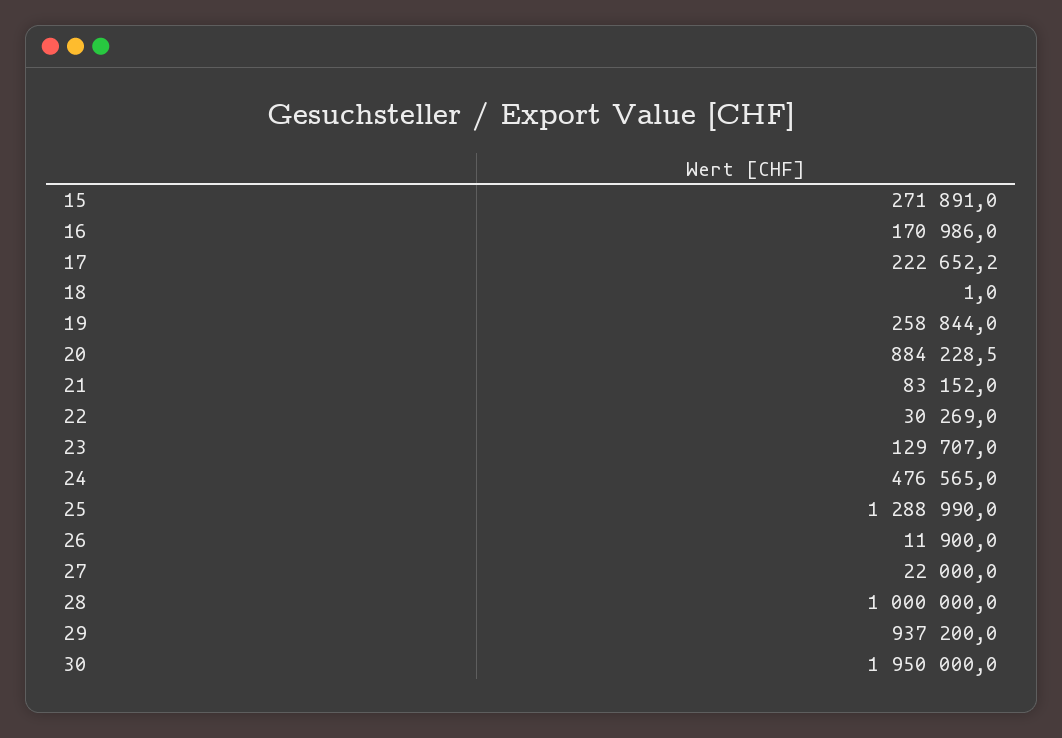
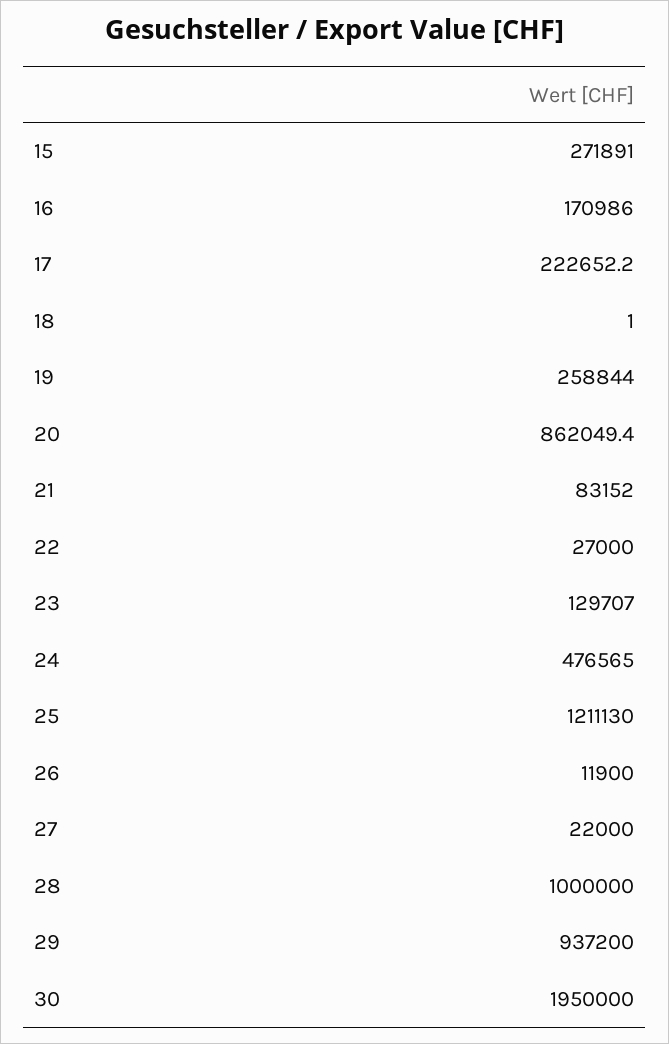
  {
    "15": 271891,
    "16": 170986,
    "17": 222652.2,
    "18": 1,
    "19": 258844,
-   "20": 884228.5,
+   "20": 862049.4,
    "21": 83152,
-   "22": 30269,
+   "22": 27000,
    "23": 129707,
    "24": 476565,
-   "25": 1288990,
+   "25": 1211130,
    "26": 11900,
    "27": 22000,
    "28": 1000000,
    "29": 937200,
    "30": 1950000
  }

